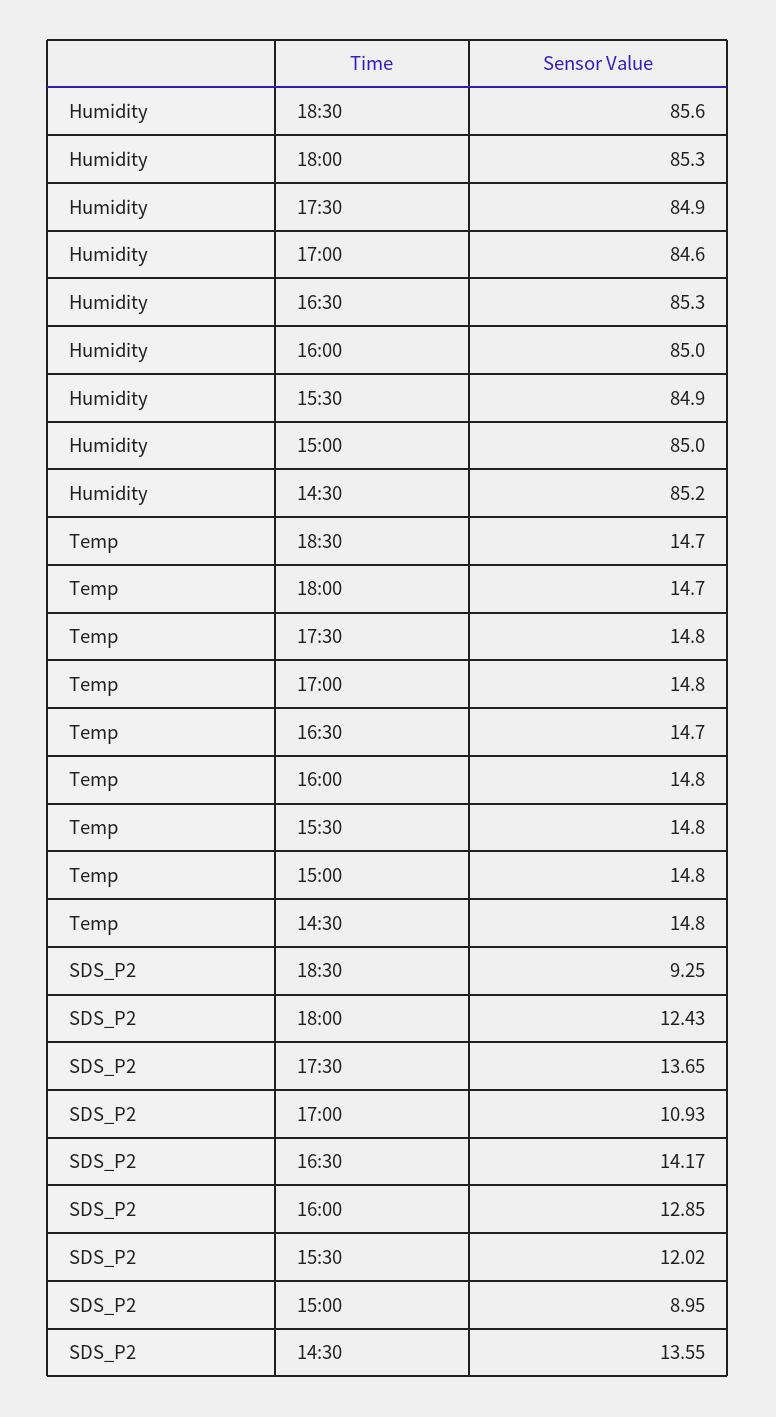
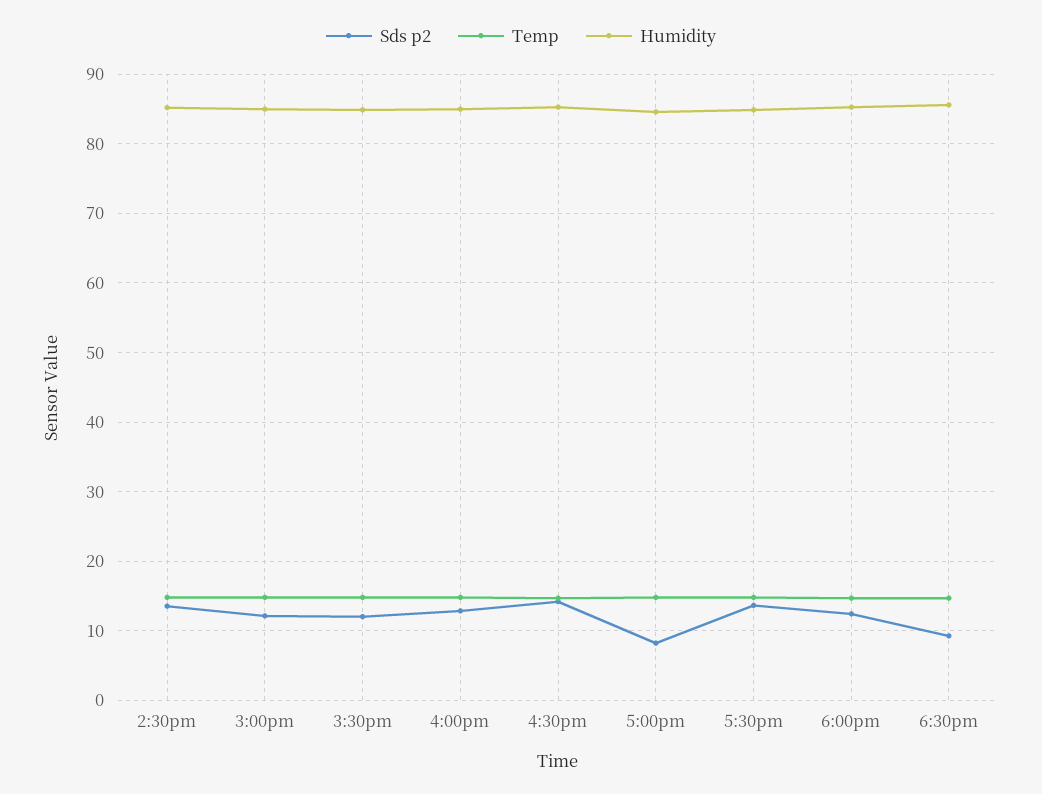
  {
    "Humidity": {
      "18:30": 85.6,
      "18:00": 85.3,
      "17:30": 84.9,
      "17:00": 84.6,
      "16:30": 85.3,
      "16:00": 85,
      "15:30": 84.9,
      "15:00": 85,
      "14:30": 85.2
    },
    "Temp": {
      "18:30": 14.7,
      "18:00": 14.7,
      "17:30": 14.8,
      "17:00": 14.8,
      "16:30": 14.7,
      "16:00": 14.8,
      "15:30": 14.8,
      "15:00": 14.8,
      "14:30": 14.8
    },
    "SDS_P2": {
      "18:30": 9.25,
      "18:00": 12.43,
      "17:30": 13.65,
-     "17:00": 10.93,
+     "17:00": 8,
      "16:30": 14.17,
      "16:00": 12.85,
      "15:30": 12.02,
-     "15:00": 8.95,
+     "15:00": 12,
      "14:30": 13.55
    }
  }

